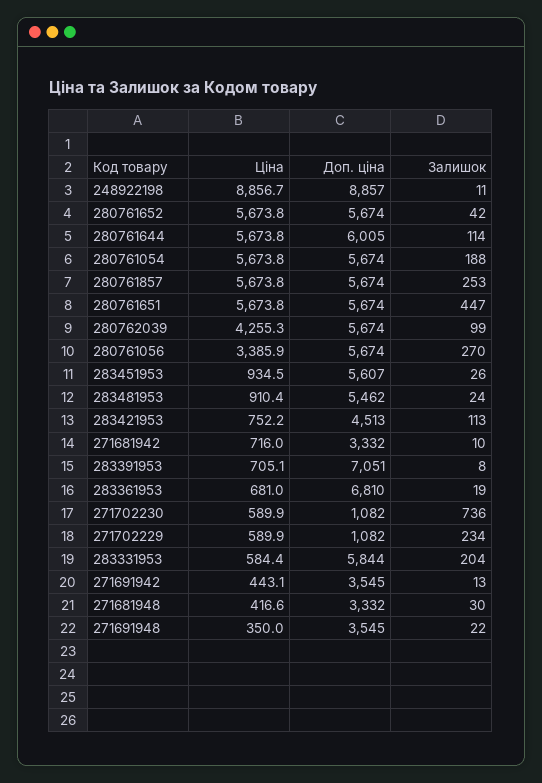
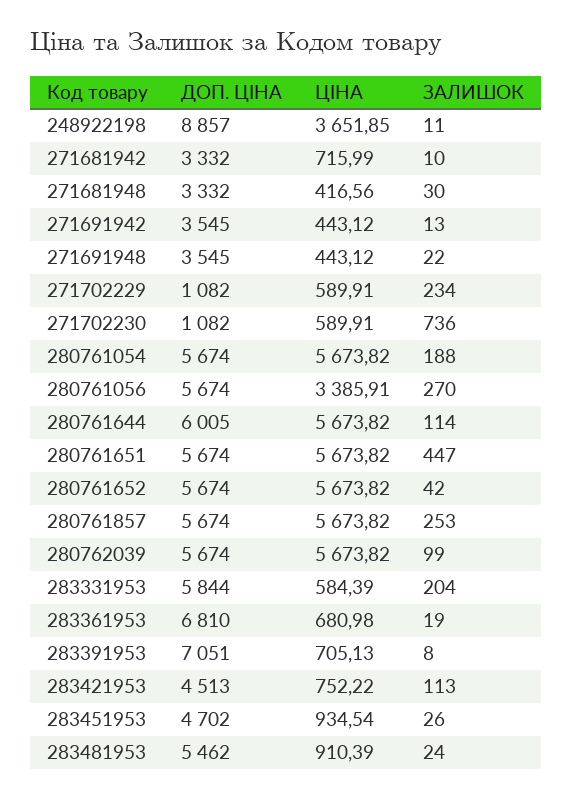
  {
    "Ціна": {
-     "248922198": 8856.7,
+     "248922198": 3651.85,
      "280761652": 5673.82,
      "280761644": 5673.82,
      "280761054": 5673.82,
      "280761857": 5673.82,
      "280761651": 5673.82,
-     "280762039": 4255.3,
+     "280762039": 5673.82,
      "280761056": 3385.91,
      "283451953": 934.54,
      "283481953": 910.39,
      "283421953": 752.22,
      "271681942": 715.99,
      "283391953": 705.13,
      "283361953": 680.98,
      "271702230": 589.91,
      "271702229": 589.91,
      "283331953": 584.39,
      "271691942": 443.12,
      "271681948": 416.56,
-     "271691948": 350
+     "271691948": 443.12
    },
    "Доп. ціна": {
      "248922198": 8857,
      "280761652": 5674,
      "280761644": 6005,
      "280761054": 5674,
      "280761857": 5674,
      "280761651": 5674,
      "280762039": 5674,
      "280761056": 5674,
-     "283451953": 5607,
+     "283451953": 4702,
      "283481953": 5462,
      "283421953": 4513,
      "271681942": 3332,
      "283391953": 7051,
      "283361953": 6810,
      "271702230": 1082,
      "271702229": 1082,
      "283331953": 5844,
      "271691942": 3545,
      "271681948": 3332,
      "271691948": 3545
    },
    "Залишок": {
      "248922198": 11,
      "280761652": 42,
      "280761644": 114,
      "280761054": 188,
      "280761857": 253,
      "280761651": 447,
      "280762039": 99,
      "280761056": 270,
      "283451953": 26,
      "283481953": 24,
      "283421953": 113,
      "271681942": 10,
      "283391953": 8,
      "283361953": 19,
      "271702230": 736,
      "271702229": 234,
      "283331953": 204,
      "271691942": 13,
      "271681948": 30,
      "271691948": 22
    }
  }

